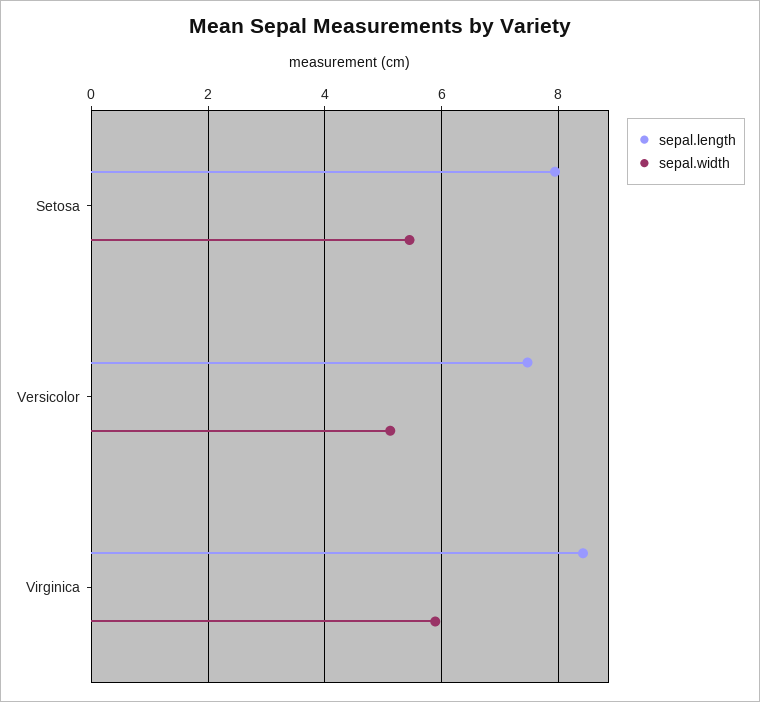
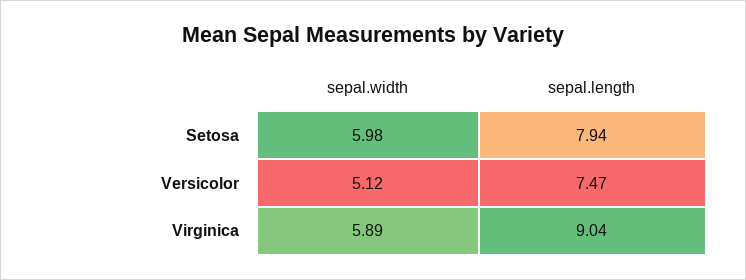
  {
    "sepal.length": {
      "Setosa": 7.94,
      "Versicolor": 7.47,
-     "Virginica": 8.4
+     "Virginica": 9.04
    },
    "sepal.width": {
-     "Setosa": 5.4,
+     "Setosa": 5.98,
      "Versicolor": 5.12,
      "Virginica": 5.89
    }
  }

